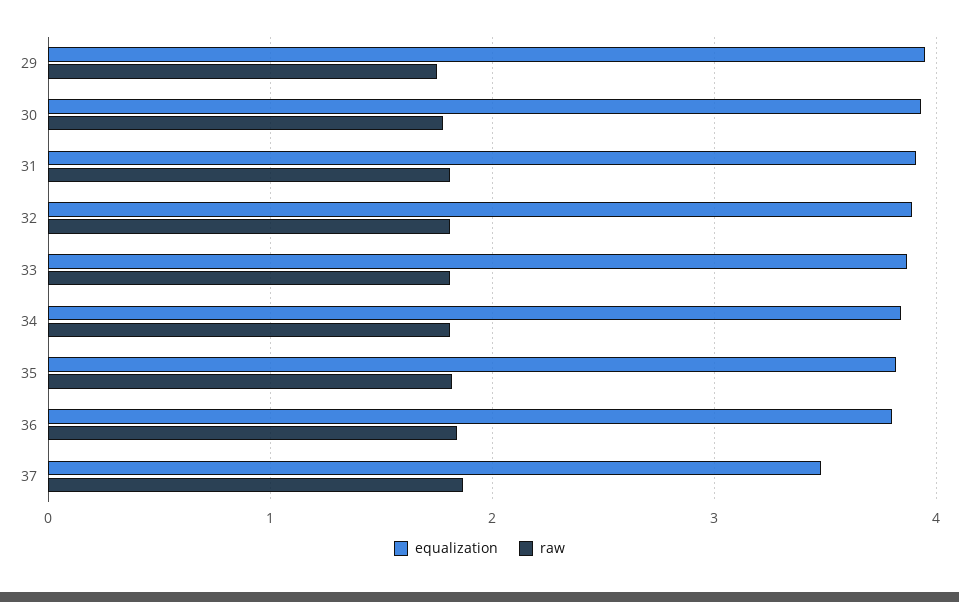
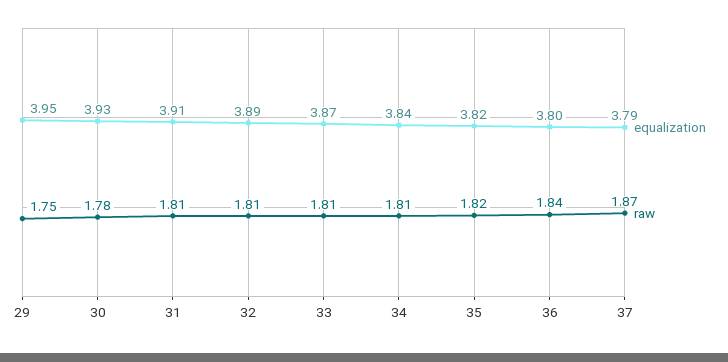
  {
    "equalization": {
      "29": 3.95,
      "30": 3.93,
      "31": 3.91,
      "32": 3.89,
      "33": 3.87,
      "34": 3.84,
      "35": 3.82,
      "36": 3.8,
-     "37": 3.5
+     "37": 3.79
    },
    "raw": {
      "29": 1.75,
      "30": 1.78,
      "31": 1.81,
      "32": 1.81,
      "33": 1.81,
      "34": 1.81,
      "35": 1.82,
      "36": 1.84,
      "37": 1.87
    }
  }

